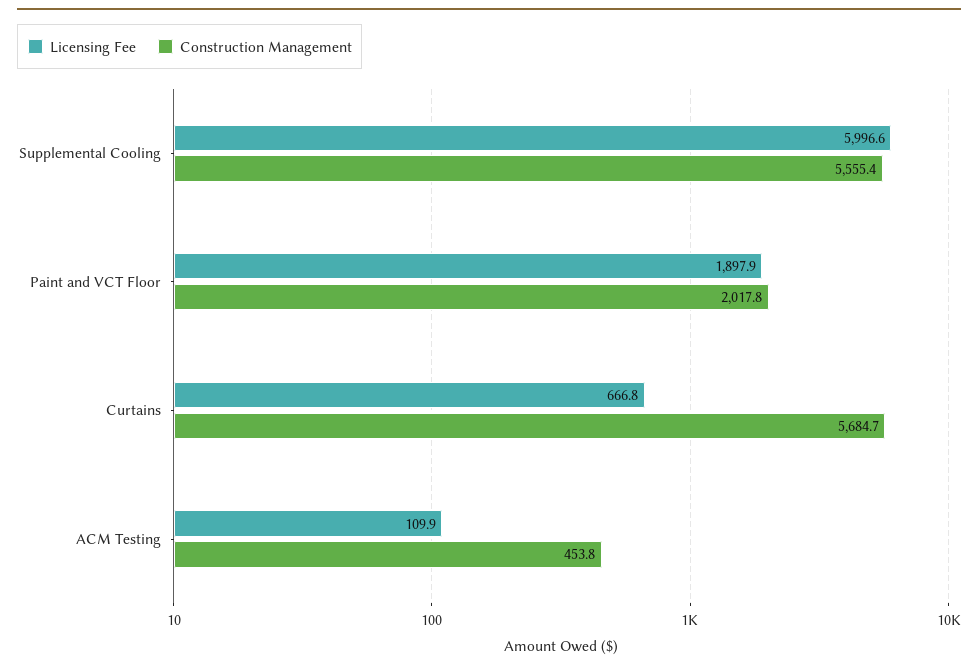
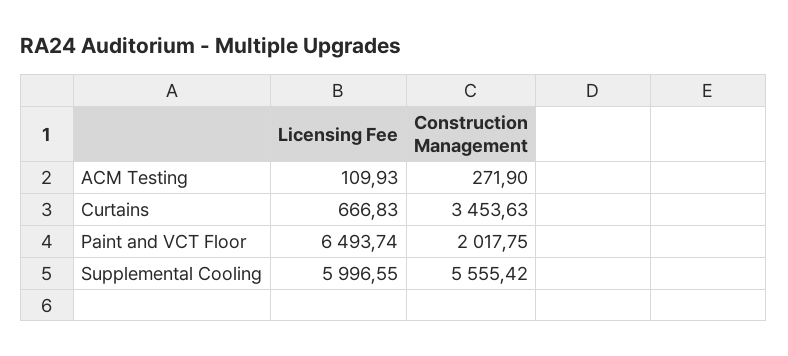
  {
    "Licensing Fee": {
      "Supplemental Cooling": 5996.55,
-     "Paint and VCT Floor": 1897.9,
+     "Paint and VCT Floor": 6493.74,
      "Curtains": 666.83,
      "ACM Testing": 109.93
    },
    "Construction Management": {
      "Supplemental Cooling": 5555.42,
      "Paint and VCT Floor": 2017.75,
-     "Curtains": 5684.7,
+     "Curtains": 3453.63,
-     "ACM Testing": 453.8
+     "ACM Testing": 271.9
    }
  }

